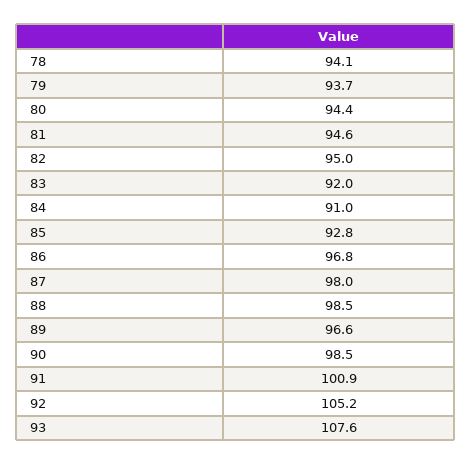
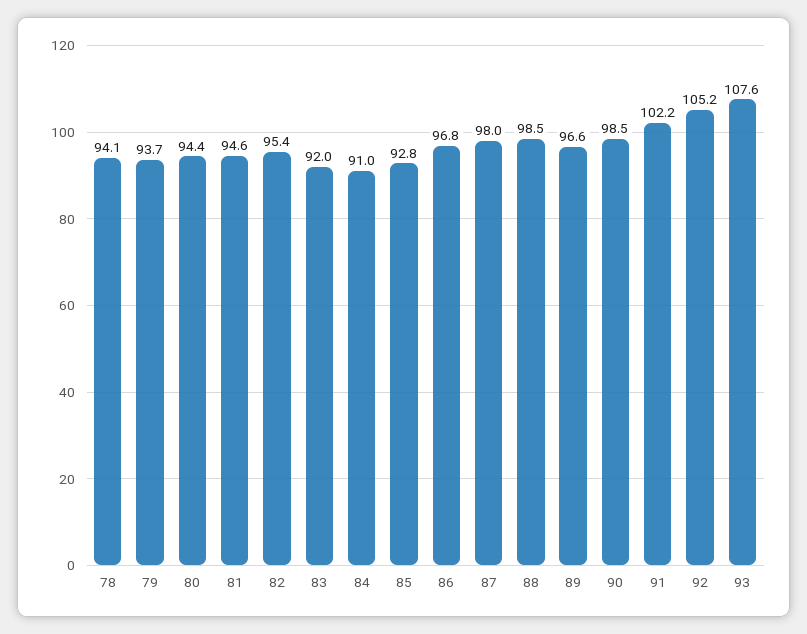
  {
    "78": 94.1,
    "79": 93.7,
    "80": 94.4,
    "81": 94.6,
-   "82": 95,
+   "82": 95.4,
    "83": 92,
    "84": 91,
    "85": 92.8,
    "86": 96.8,
    "87": 98,
    "88": 98.5,
    "89": 96.6,
    "90": 98.5,
-   "91": 100.9,
+   "91": 102.2,
    "92": 105.2,
    "93": 107.6
  }

